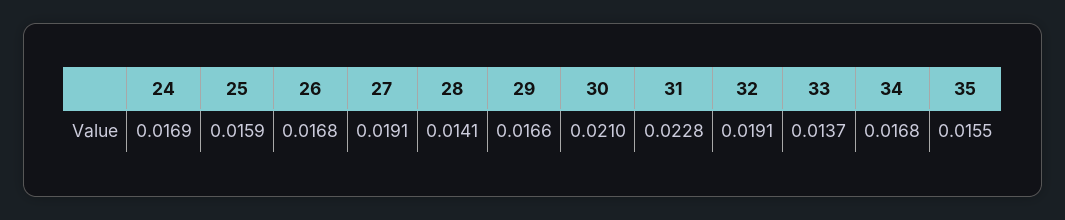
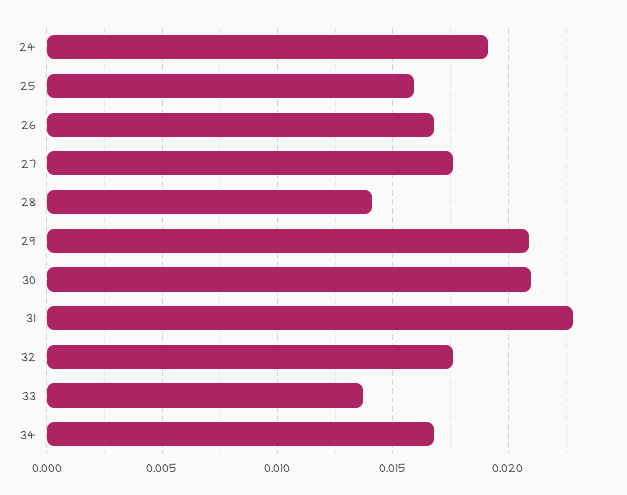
  {
-   "24": 0.0169,
+   "24": 0.019,
    "25": 0.0159,
    "26": 0.0168,
-   "27": 0.0191,
+   "27": 0.0175,
    "28": 0.0141,
-   "29": 0.0166,
+   "29": 0.021,
    "30": 0.021,
    "31": 0.0228,
-   "32": 0.0191,
+   "32": 0.0175,
    "33": 0.0137,
-   "34": 0.0168,
+   "34": 0.0168
-   "35": 0.0155
  }

